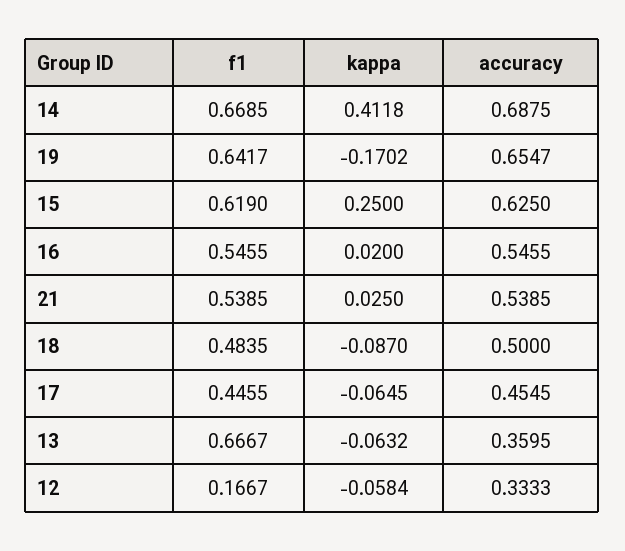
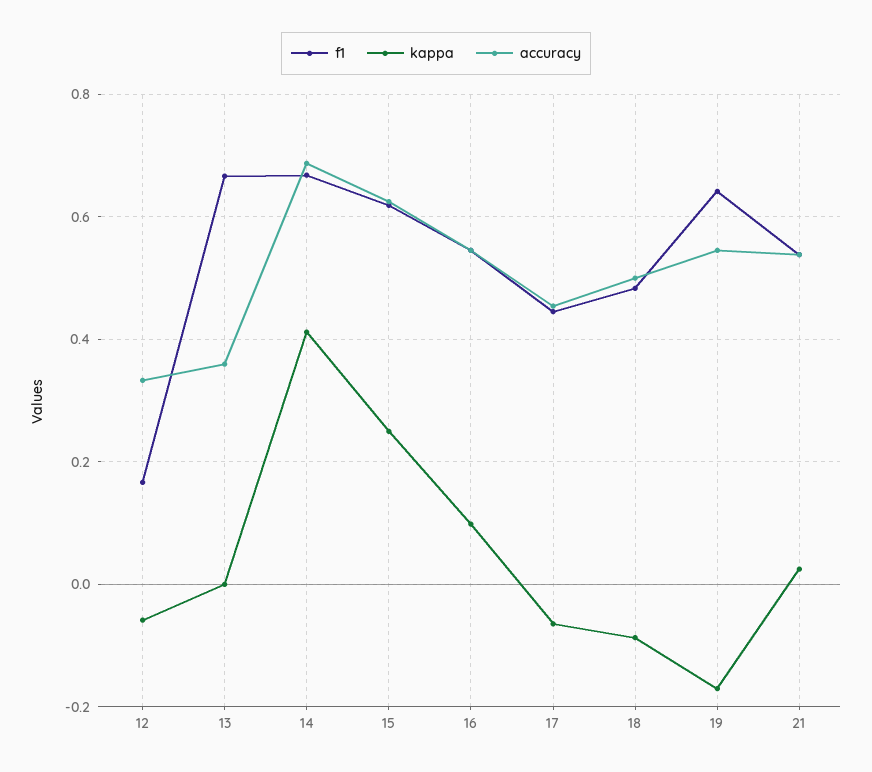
  {
    "f1": {
      "14": 0.6685,
      "19": 0.6417,
      "15": 0.619,
      "16": 0.5455,
      "21": 0.5385,
      "18": 0.4835,
      "17": 0.4455,
      "13": 0.6667,
      "12": 0.1667
    },
    "kappa": {
      "14": 0.4118,
      "19": -0.1702,
      "15": 0.25,
-     "16": 0.02,
+     "16": 0.1,
      "21": 0.025,
      "18": -0.087,
      "17": -0.0645,
-     "13": -0.0632,
+     "13": 0,
      "12": -0.0584
    },
    "accuracy": {
      "14": 0.6875,
-     "19": 0.6547,
+     "19": 0.54,
      "15": 0.625,
      "16": 0.5455,
      "21": 0.5385,
      "18": 0.5,
      "17": 0.4545,
      "13": 0.3595,
      "12": 0.3333
    }
  }

